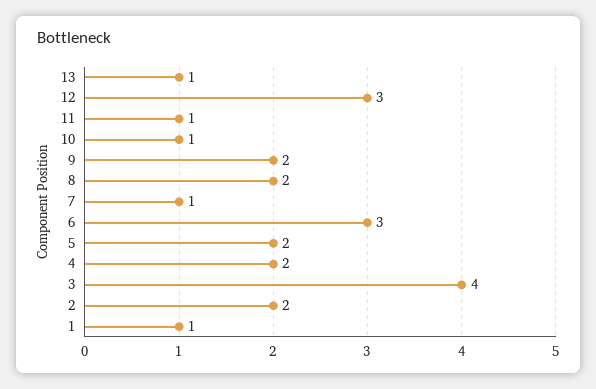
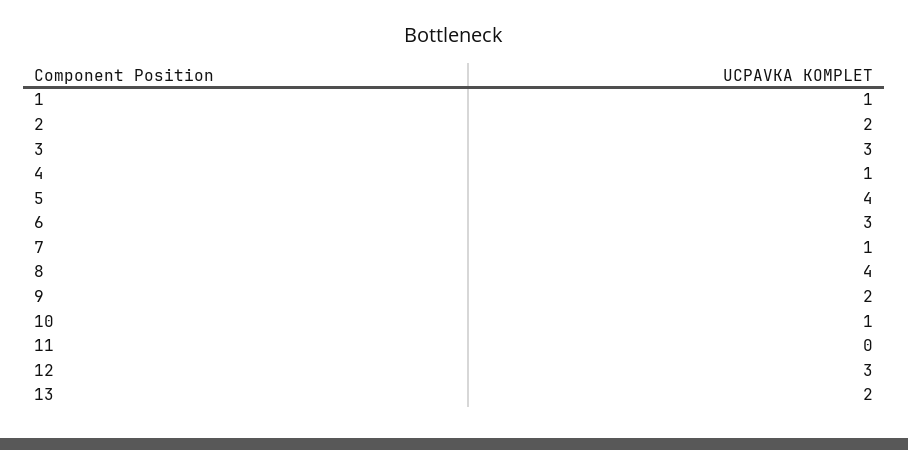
  {
-   "13": 1,
+   "13": 2,
    "12": 3,
-   "11": 1,
+   "11": 0,
    "10": 1,
    "9": 2,
-   "8": 2,
+   "8": 4,
    "7": 1,
    "6": 3,
-   "5": 2,
+   "5": 4,
-   "4": 2,
+   "4": 1,
-   "3": 4,
+   "3": 3,
    "2": 2,
    "1": 1
  }

